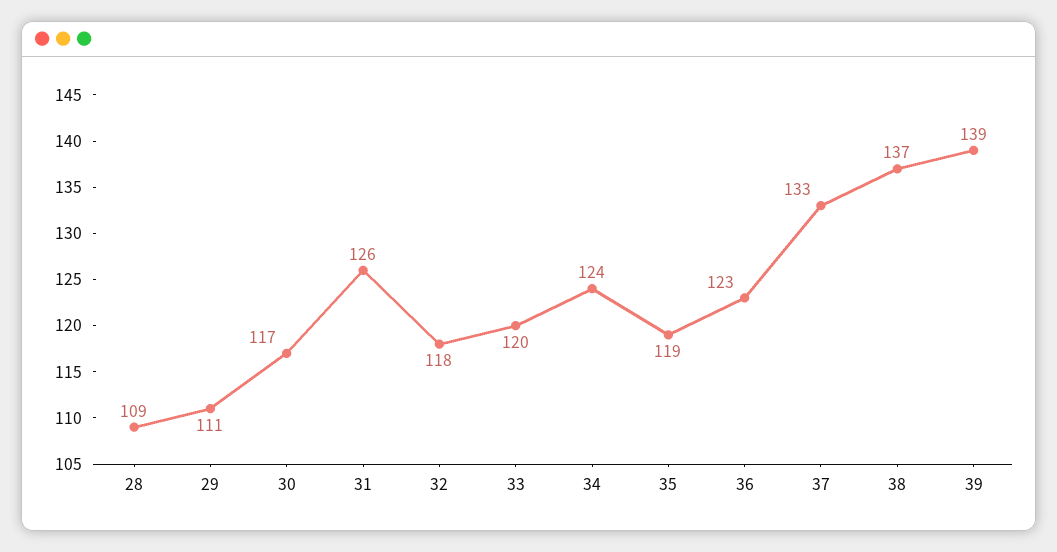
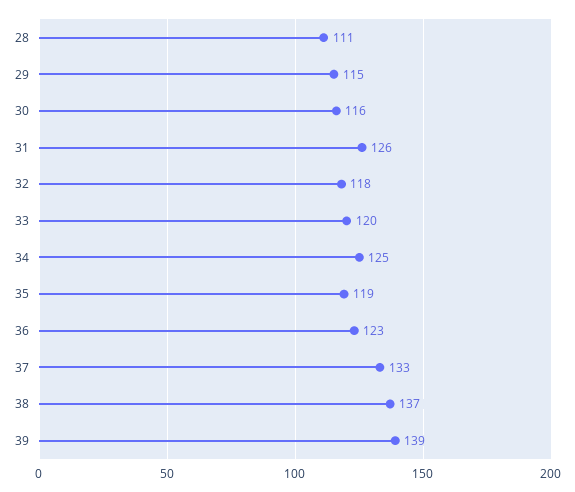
  {
-   "28": 109,
+   "28": 111,
-   "29": 111,
+   "29": 115,
-   "30": 117,
+   "30": 116,
    "31": 126,
    "32": 118,
    "33": 120,
-   "34": 124,
+   "34": 125,
    "35": 119,
    "36": 123,
    "37": 133,
    "38": 137,
    "39": 139
  }

